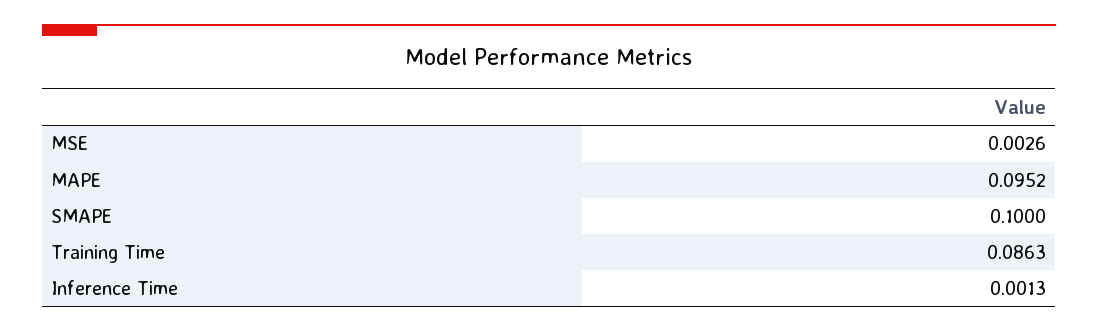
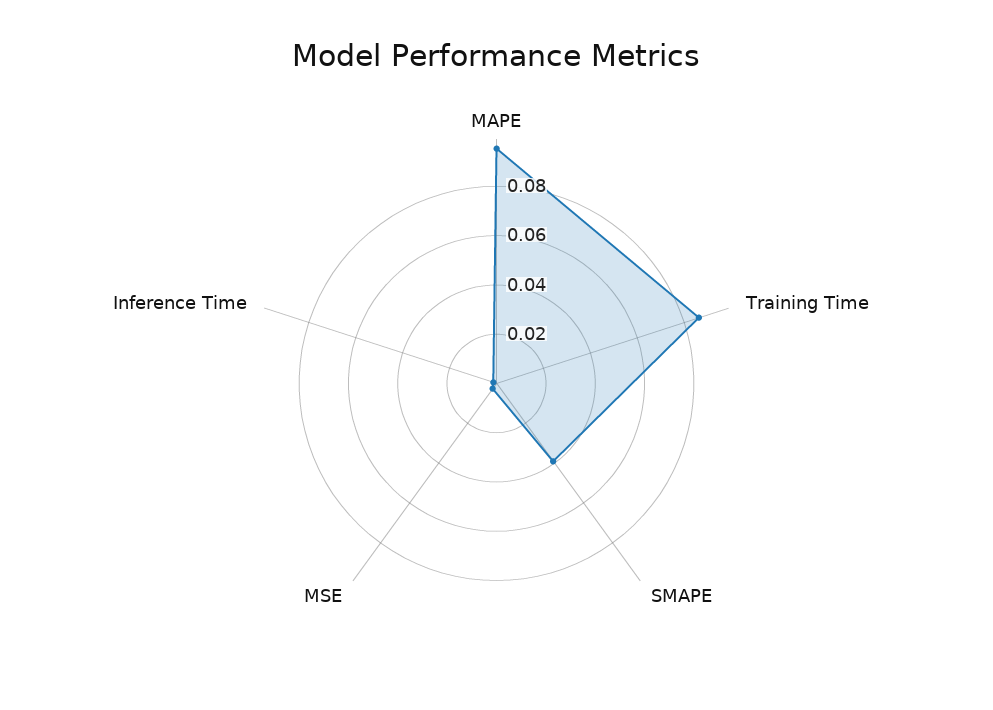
  {
    "MSE": 0.0026,
    "MAPE": 0.0952,
-   "SMAPE": 0.1,
+   "SMAPE": 0.04,
    "Training Time": 0.0863,
    "Inference Time": 0.0013
  }

